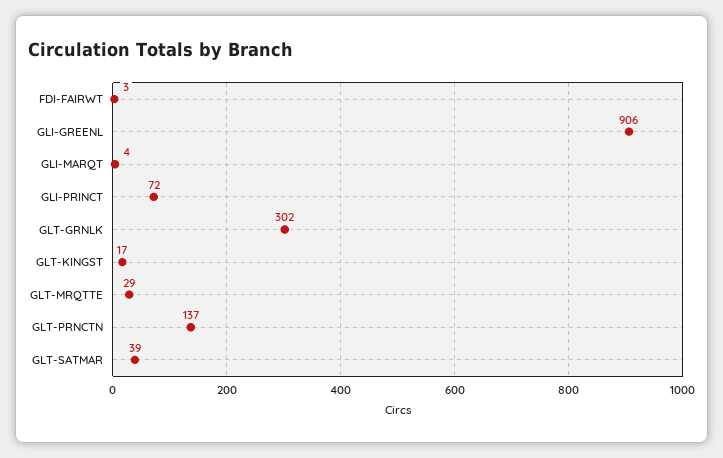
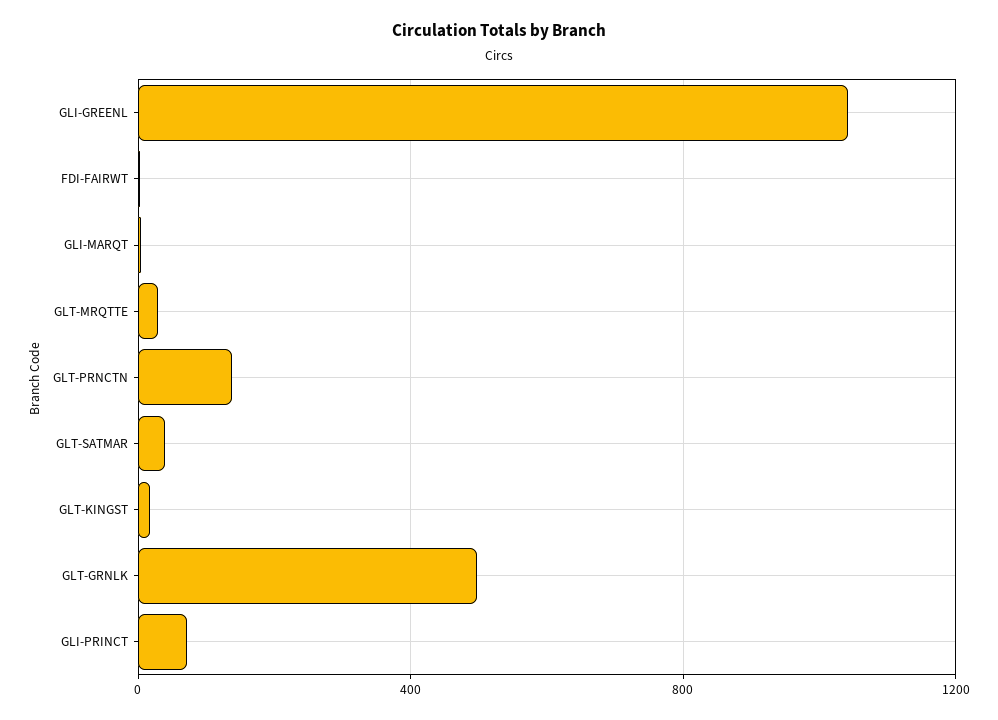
  {
    "FDI-FAIRWT": 3,
-   "GLI-GREENL": 906,
+   "GLI-GREENL": 1050,
    "GLI-MARQT": 4,
    "GLI-PRINCT": 72,
-   "GLT-GRNLK": 302,
+   "GLT-GRNLK": 500,
    "GLT-KINGST": 17,
    "GLT-MRQTTE": 29,
    "GLT-PRNCTN": 137,
    "GLT-SATMAR": 39
  }

